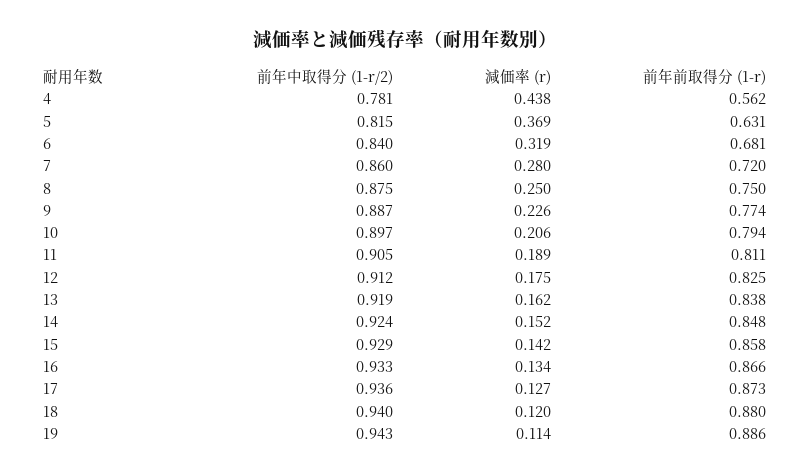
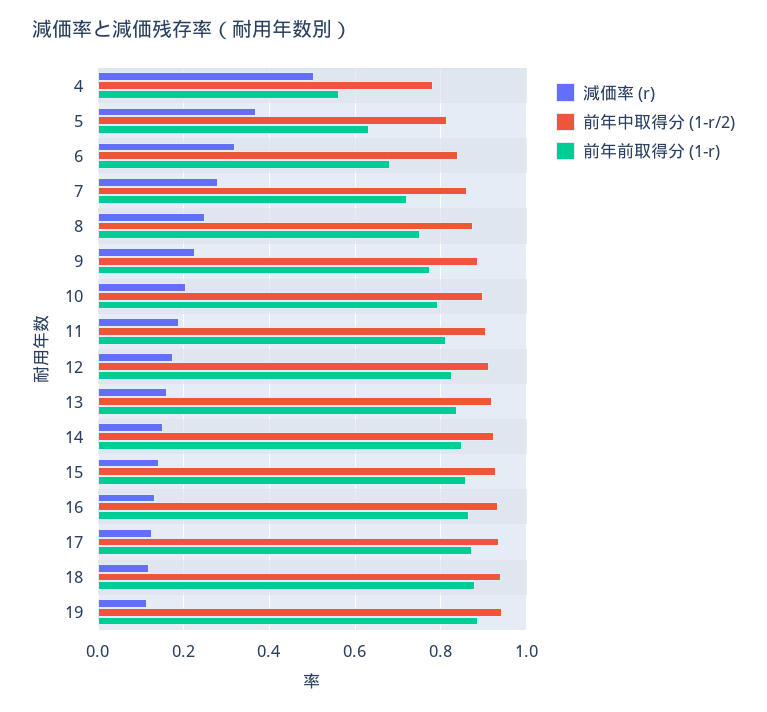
  {
    "前年中取得分 (1-r/2)": {
      "4": 0.781,
      "5": 0.815,
      "6": 0.84,
      "7": 0.86,
      "8": 0.875,
      "9": 0.887,
      "10": 0.897,
      "11": 0.905,
      "12": 0.912,
      "13": 0.919,
      "14": 0.924,
      "15": 0.929,
      "16": 0.933,
      "17": 0.936,
      "18": 0.94,
      "19": 0.943
    },
    "減価率 (r)": {
-     "4": 0.438,
+     "4": 0.5,
      "5": 0.369,
      "6": 0.319,
      "7": 0.28,
      "8": 0.25,
      "9": 0.226,
      "10": 0.206,
      "11": 0.189,
      "12": 0.175,
      "13": 0.162,
      "14": 0.152,
      "15": 0.142,
      "16": 0.134,
      "17": 0.127,
      "18": 0.12,
      "19": 0.114
    },
    "前年前取得分 (1-r)": {
      "4": 0.562,
      "5": 0.631,
      "6": 0.681,
      "7": 0.72,
      "8": 0.75,
      "9": 0.774,
      "10": 0.794,
      "11": 0.811,
      "12": 0.825,
      "13": 0.838,
      "14": 0.848,
      "15": 0.858,
      "16": 0.866,
      "17": 0.873,
      "18": 0.88,
      "19": 0.886
    }
  }

